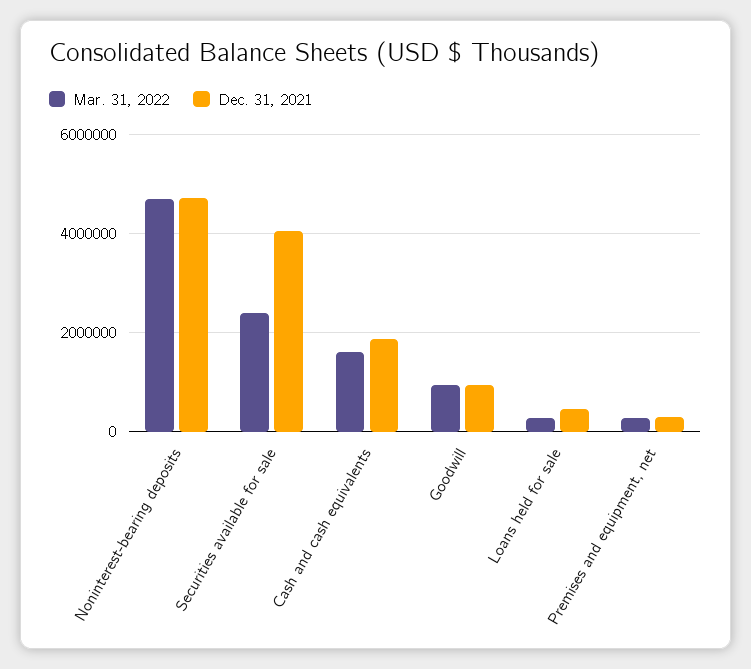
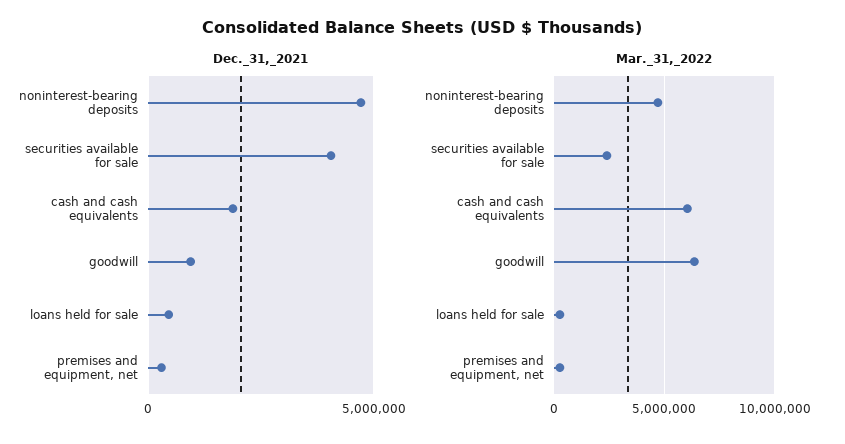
  {
    "Mar. 31, 2022": {
      "Noninterest-bearing deposits": 4800000,
      "Securities available for sale": 2400000,
-     "Cash and cash equivalents": 1600000,
+     "Cash and cash equivalents": 6000000,
-     "Goodwill": 1000000,
+     "Goodwill": 6500000,
      "Loans held for sale": 200000,
      "Premises and equipment, net": 200000
    },
    "Dec. 31, 2021": {
      "Noninterest-bearing deposits": 4800000,
      "Securities available for sale": 4000000,
      "Cash and cash equivalents": 1800000,
      "Goodwill": 1000000,
      "Loans held for sale": 400000,
      "Premises and equipment, net": 200000
    }
  }

